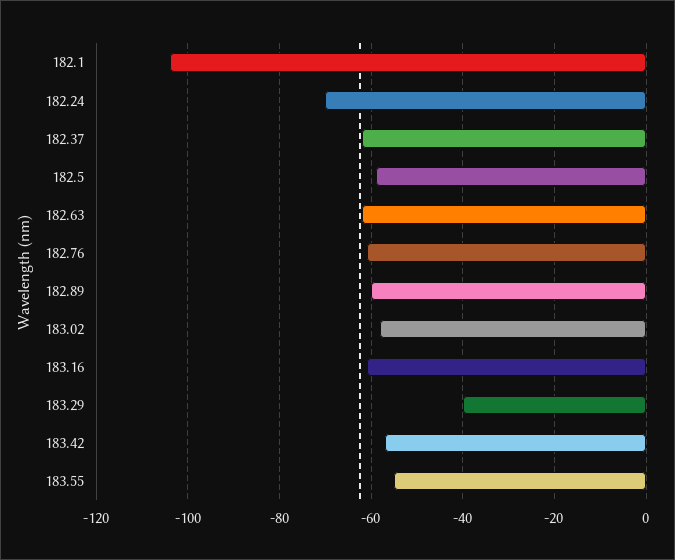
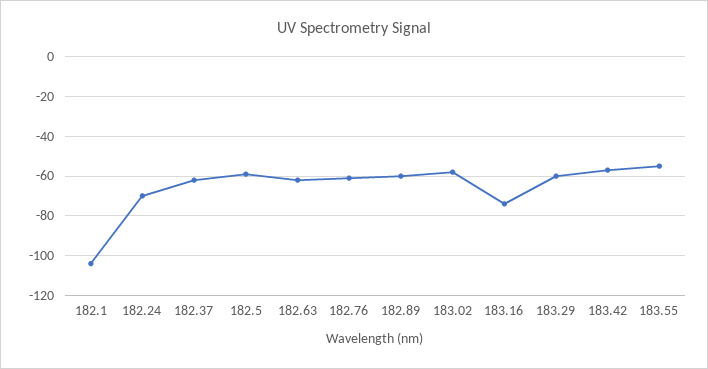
  {
    "182.1": -105,
    "182.24": -70,
    "182.37": -60,
    "182.5": -60,
    "182.63": -60,
    "182.76": -60,
    "182.89": -60,
    "183.02": -60,
-   "183.16": -60,
+   "183.16": -75,
-   "183.29": -40,
+   "183.29": -60,
    "183.42": -55,
    "183.55": -55
  }

